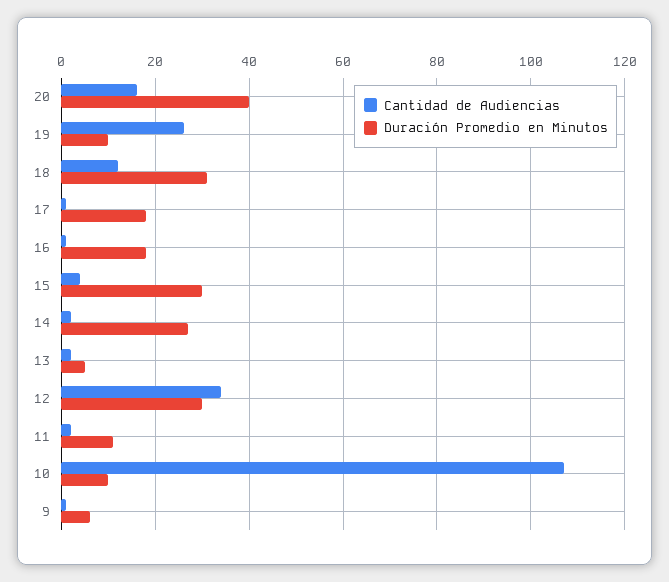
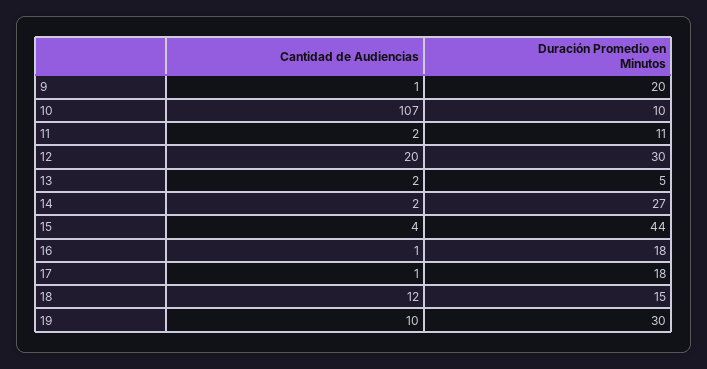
  {
    "Cantidad de Audiencias": {
-     "20": 15,
-     "19": 25,
+     "19": 10,
      "18": 12,
      "17": 1,
      "16": 1,
      "15": 4,
      "14": 2,
      "13": 2,
-     "12": 35,
+     "12": 20,
      "11": 2,
      "10": 107,
      "9": 1
    },
    "Duración Promedio en Minutos": {
-     "20": 40,
-     "19": 10,
+     "19": 30,
-     "18": 30,
+     "18": 15,
      "17": 18,
      "16": 18,
-     "15": 30,
+     "15": 44,
      "14": 27,
      "13": 5,
      "12": 30,
      "11": 11,
      "10": 10,
-     "9": 5
+     "9": 20
    }
  }

